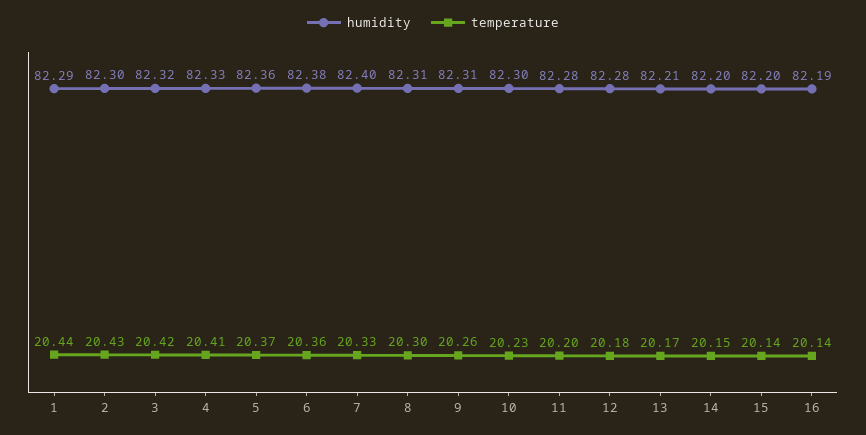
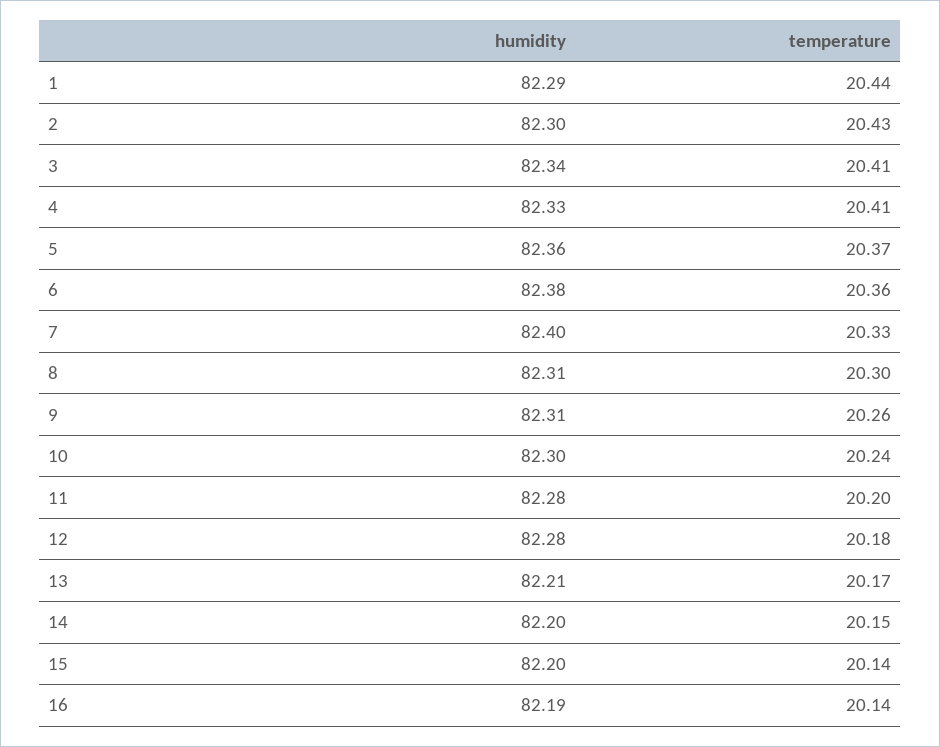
  {
    "humidity": {
      "1": 82.29,
      "2": 82.3,
-     "3": 82.32,
+     "3": 82.34,
      "4": 82.33,
      "5": 82.36,
      "6": 82.38,
      "7": 82.4,
      "8": 82.31,
      "9": 82.31,
      "10": 82.3,
      "11": 82.28,
      "12": 82.28,
      "13": 82.21,
      "14": 82.2,
      "15": 82.2,
      "16": 82.19
    },
    "temperature": {
      "1": 20.44,
      "2": 20.43,
-     "3": 20.42,
+     "3": 20.41,
      "4": 20.41,
      "5": 20.37,
      "6": 20.36,
      "7": 20.33,
      "8": 20.3,
      "9": 20.26,
-     "10": 20.23,
+     "10": 20.24,
      "11": 20.2,
      "12": 20.18,
      "13": 20.17,
      "14": 20.15,
      "15": 20.14,
      "16": 20.14
    }
  }

